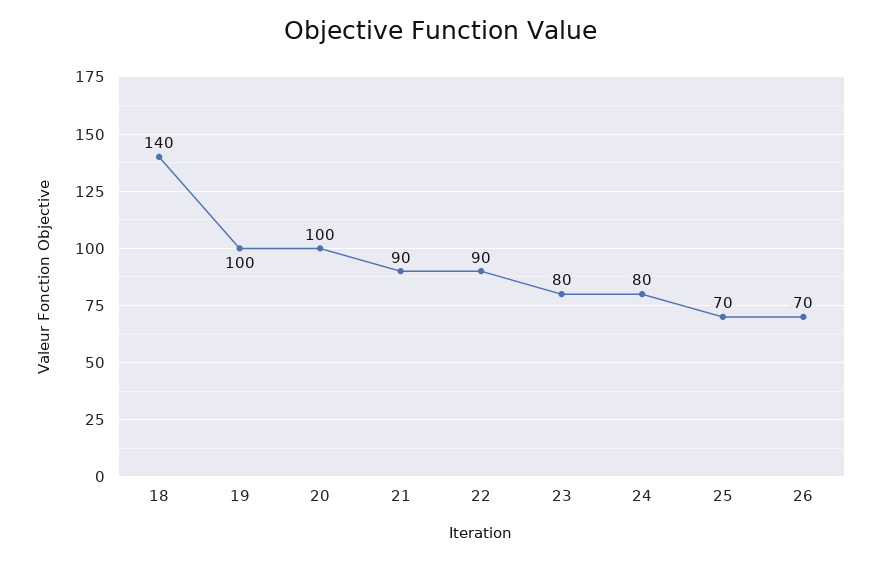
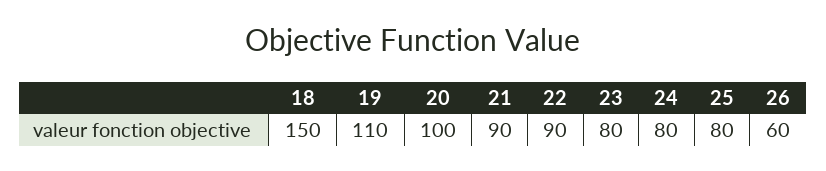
  {
-   "18": 140,
+   "18": 150,
-   "19": 100,
+   "19": 110,
    "20": 100,
    "21": 90,
    "22": 90,
    "23": 80,
    "24": 80,
-   "25": 70,
+   "25": 80,
-   "26": 70
+   "26": 60
  }

